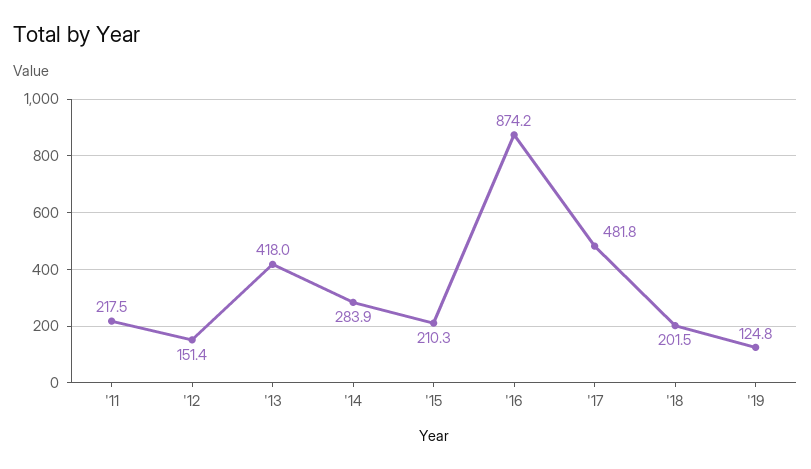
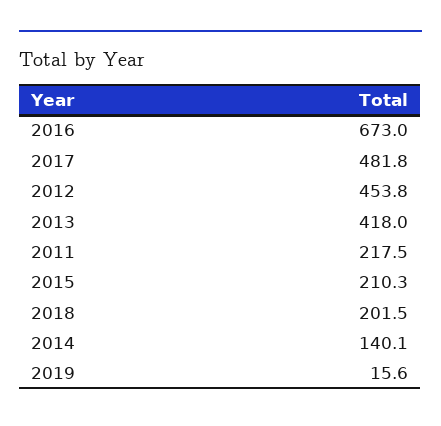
  {
    "'11": 217.5,
-   "'12": 151.4,
+   "'12": 453.8,
    "'13": 418,
-   "'14": 283.9,
+   "'14": 140.1,
    "'15": 210.3,
-   "'16": 874.2,
+   "'16": 673,
    "'17": 481.8,
    "'18": 201.5,
-   "'19": 124.8
+   "'19": 15.6
  }

